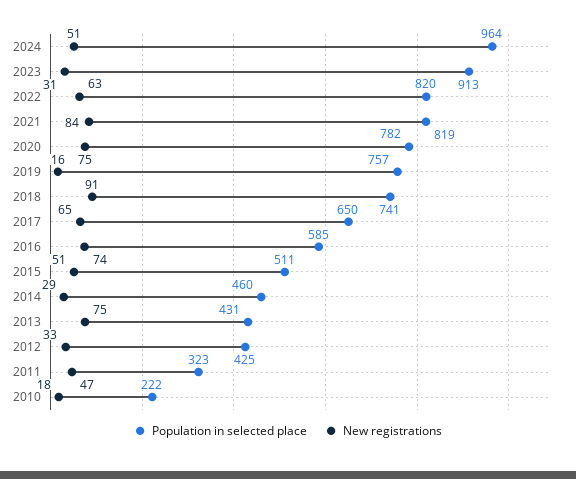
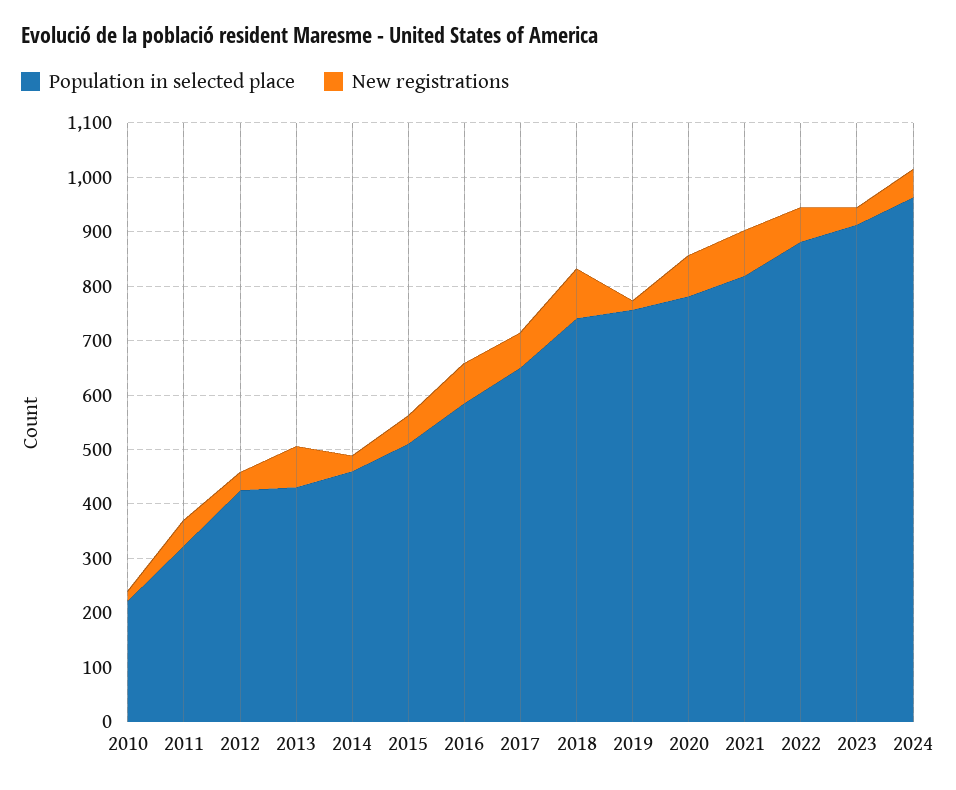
  {
    "Population in selected place": {
      "2024": 964,
      "2023": 913,
-     "2022": 820,
+     "2022": 880,
      "2021": 819,
      "2020": 782,
      "2019": 757,
      "2018": 741,
      "2017": 650,
      "2016": 585,
      "2015": 511,
      "2014": 460,
      "2013": 431,
      "2012": 425,
      "2011": 323,
      "2010": 222
    },
    "New registrations": {
      "2024": 51,
      "2023": 31,
      "2022": 63,
      "2021": 84,
      "2020": 75,
      "2019": 16,
      "2018": 91,
      "2017": 65,
      "2016": 74,
      "2015": 51,
      "2014": 29,
      "2013": 75,
      "2012": 33,
      "2011": 47,
      "2010": 18
    }
  }

